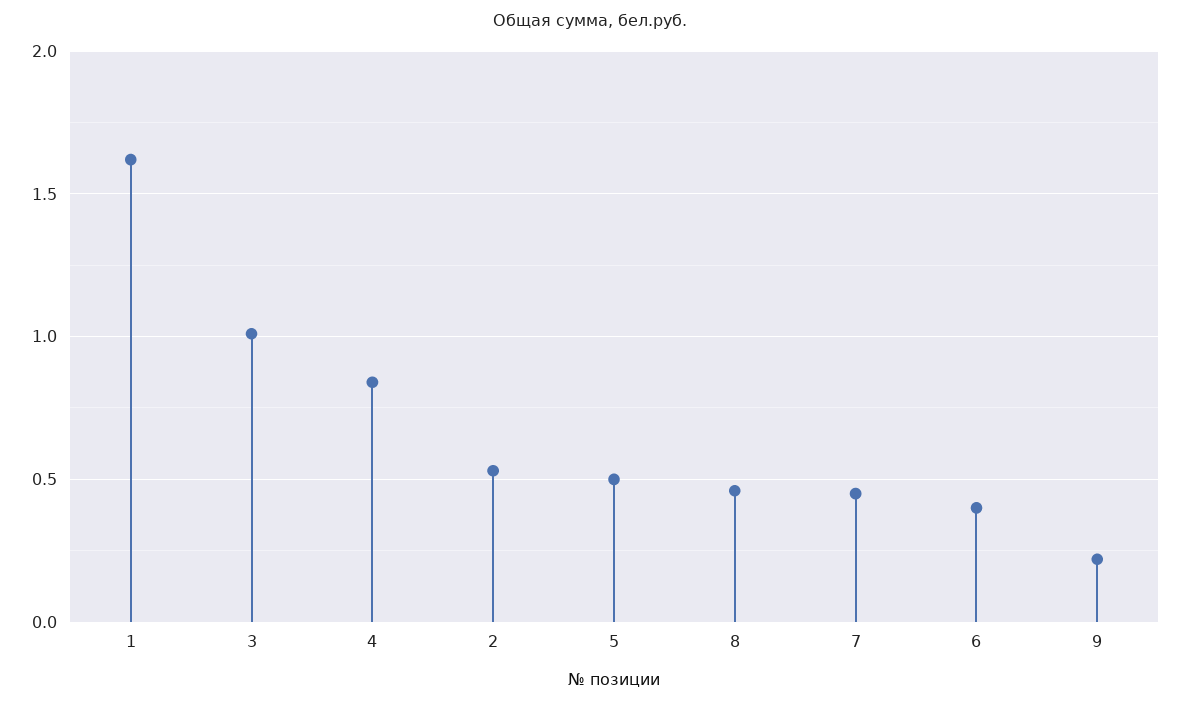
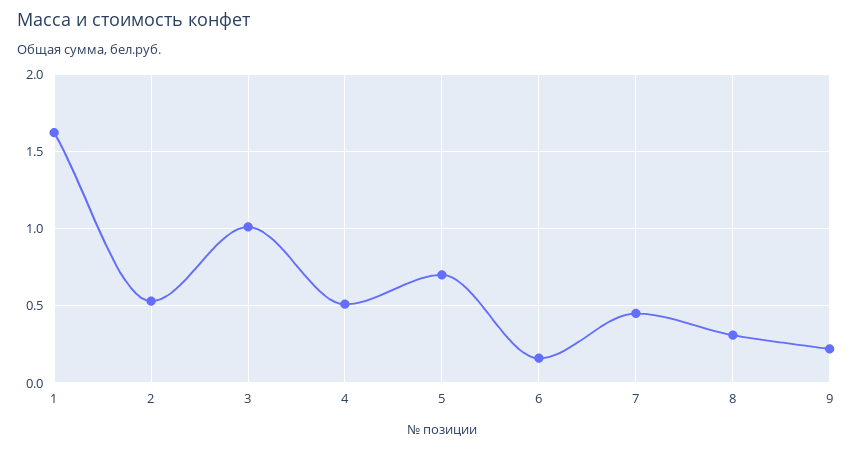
  {
    "1": 1.6,
    "3": 1,
-   "4": 0.85,
+   "4": 0.5,
    "2": 0.55,
-   "5": 0.5,
+   "5": 0.7,
-   "8": 0.45,
+   "8": 0.3,
    "7": 0.45,
-   "6": 0.4,
+   "6": 0.15,
    "9": 0.2
  }

